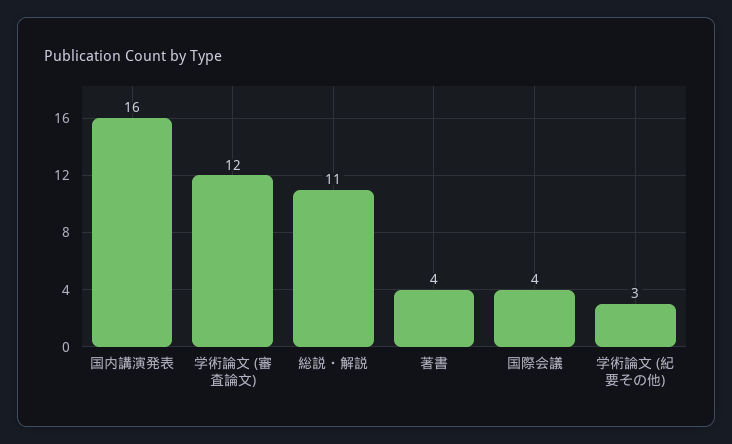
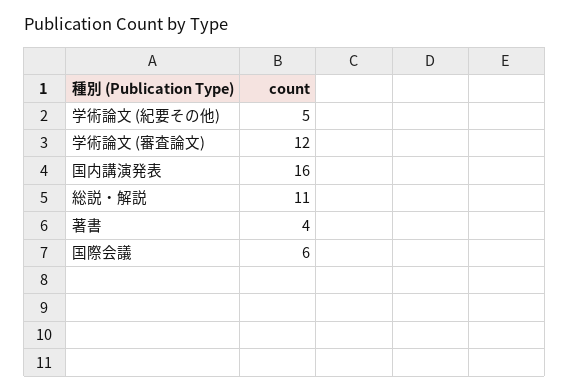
  {
    "国内講演発表": 16,
    "学術論文 (審査論文)": 12,
    "総説・解説": 11,
    "著書": 4,
-   "国際会議": 4,
+   "国際会議": 6,
-   "学術論文 (紀要その他)": 3
+   "学術論文 (紀要その他)": 5
  }

